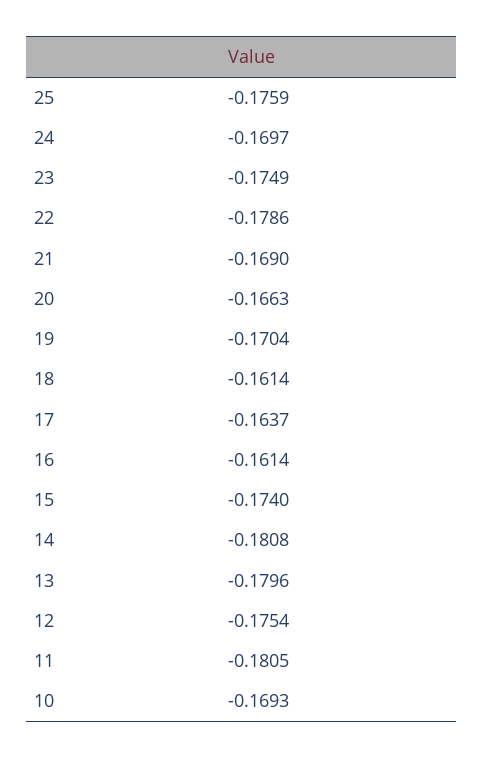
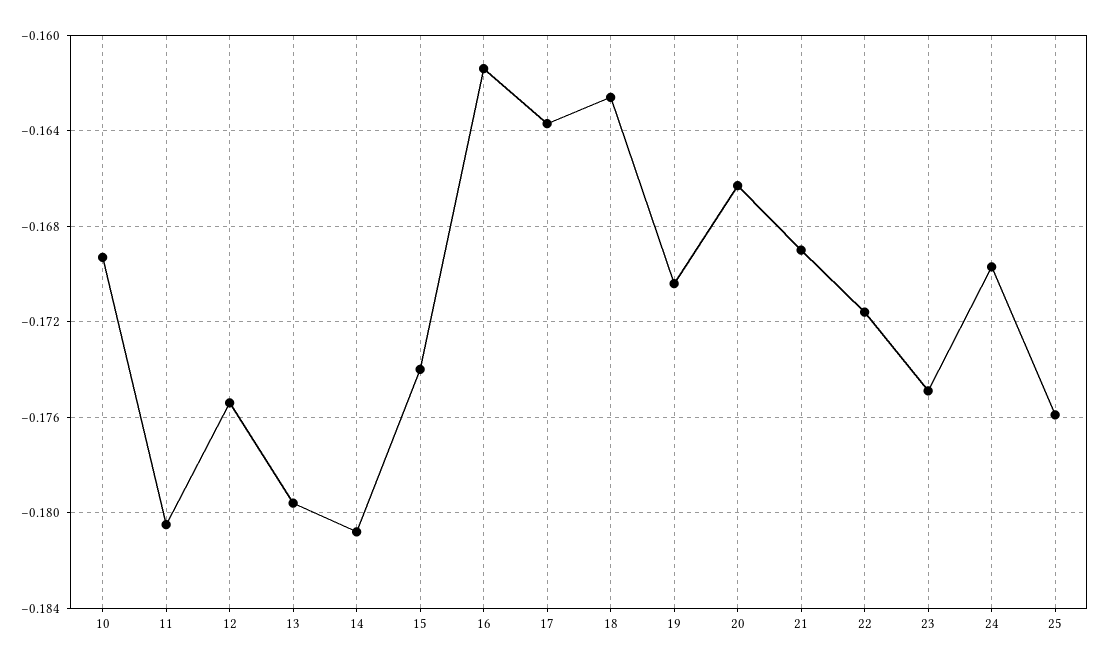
  {
    "25": -0.1759,
    "24": -0.1697,
    "23": -0.1749,
-   "22": -0.1786,
+   "22": -0.1715,
    "21": -0.169,
    "20": -0.1663,
    "19": -0.1704,
-   "18": -0.1614,
+   "18": -0.1625,
    "17": -0.1637,
    "16": -0.1614,
    "15": -0.174,
    "14": -0.1808,
    "13": -0.1796,
    "12": -0.1754,
    "11": -0.1805,
    "10": -0.1693
  }

